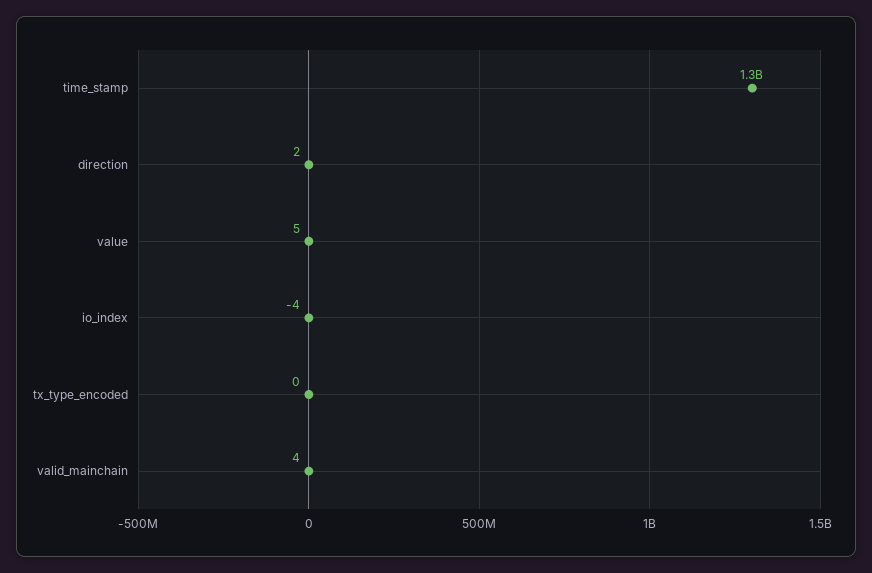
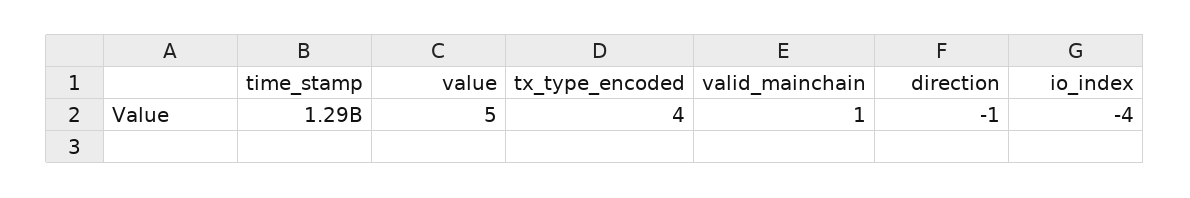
  {
    "time_stamp": 1290000000,
-   "direction": 2,
+   "direction": -1,
    "value": 5,
    "io_index": -4,
-   "tx_type_encoded": 0,
+   "tx_type_encoded": 4,
-   "valid_mainchain": 4
+   "valid_mainchain": 1
  }

